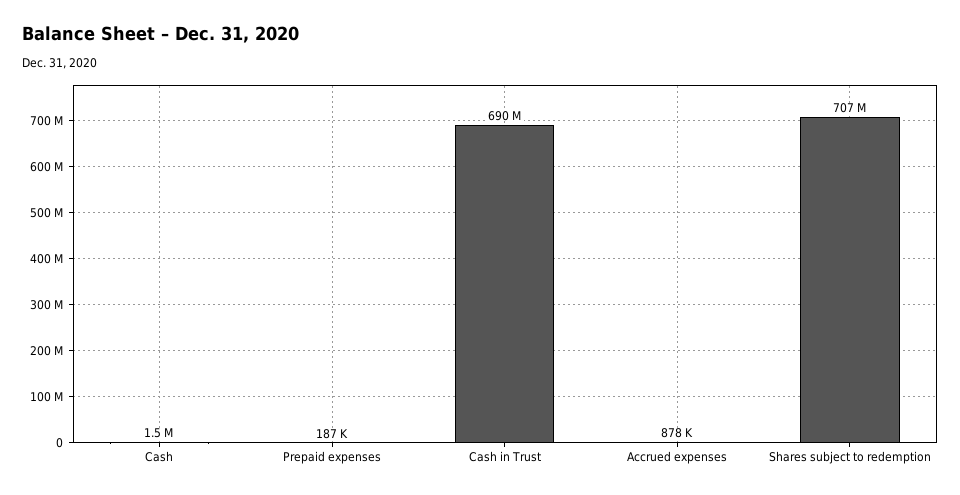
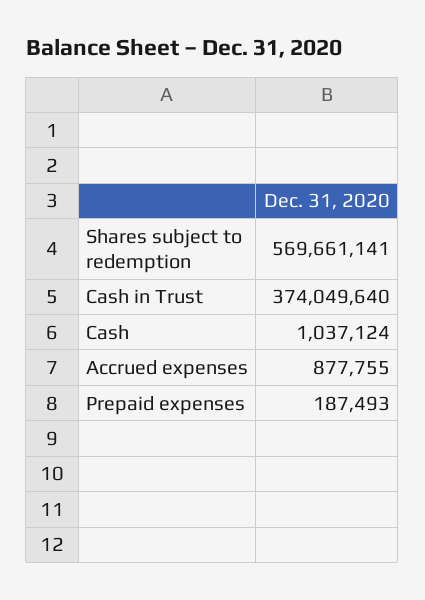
  {
-   "Cash": 1500000,
+   "Cash": 1037124,
    "Prepaid expenses": 187493,
-   "Cash in Trust": 690000000,
+   "Cash in Trust": 374049640,
    "Accrued expenses": 877755,
-   "Shares subject to redemption": 707000000
+   "Shares subject to redemption": 569661141
  }

